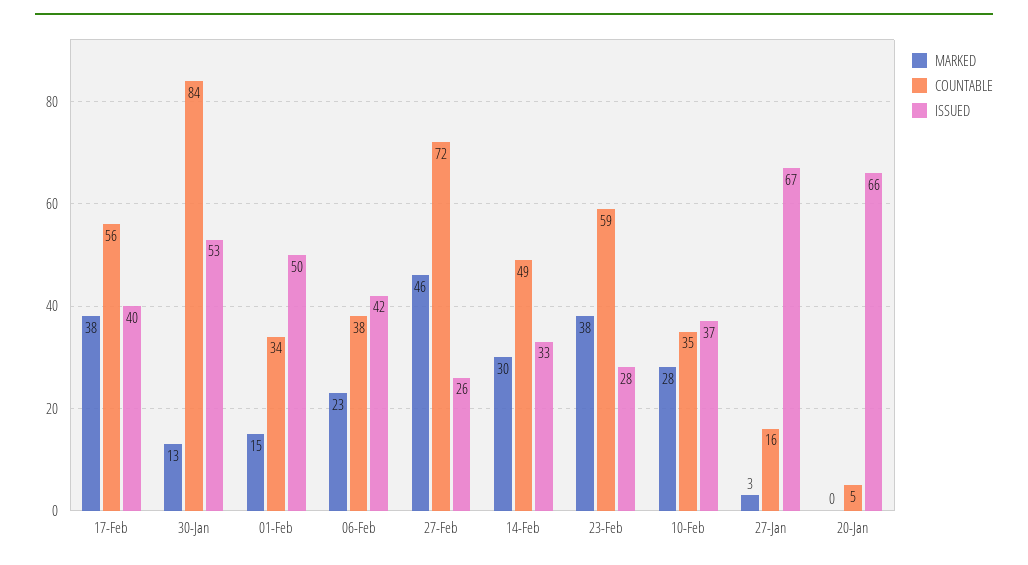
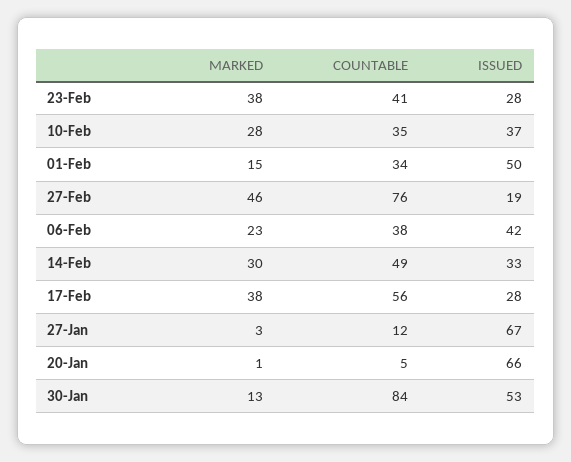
  {
    "MARKED": {
      "17-Feb": 38,
      "30-Jan": 13,
      "01-Feb": 15,
      "06-Feb": 23,
      "27-Feb": 46,
      "14-Feb": 30,
      "23-Feb": 38,
      "10-Feb": 28,
      "27-Jan": 3,
-     "20-Jan": 0
+     "20-Jan": 1
    },
    "COUNTABLE": {
      "17-Feb": 56,
      "30-Jan": 84,
      "01-Feb": 34,
      "06-Feb": 38,
-     "27-Feb": 72,
+     "27-Feb": 76,
      "14-Feb": 49,
-     "23-Feb": 59,
+     "23-Feb": 41,
      "10-Feb": 35,
-     "27-Jan": 16,
+     "27-Jan": 12,
      "20-Jan": 5
    },
    "ISSUED": {
-     "17-Feb": 40,
+     "17-Feb": 28,
      "30-Jan": 53,
      "01-Feb": 50,
      "06-Feb": 42,
-     "27-Feb": 26,
+     "27-Feb": 19,
      "14-Feb": 33,
      "23-Feb": 28,
      "10-Feb": 37,
      "27-Jan": 67,
      "20-Jan": 66
    }
  }

